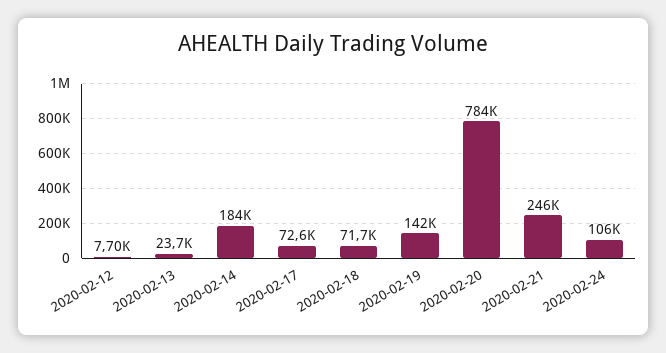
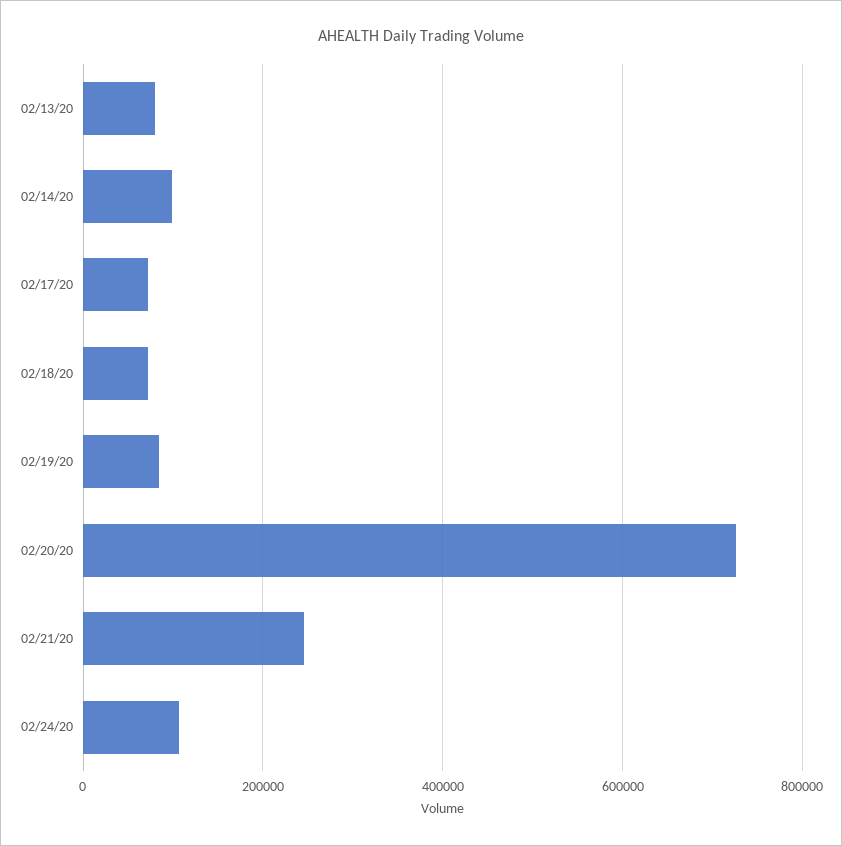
  {
-   "2020-02-12": 7700,
-   "2020-02-13": 23700,
+   "2020-02-13": 80000,
-   "2020-02-14": 184000,
+   "2020-02-14": 100000,
    "2020-02-17": 72600,
    "2020-02-18": 71700,
-   "2020-02-19": 142000,
+   "2020-02-19": 80000,
-   "2020-02-20": 784000,
+   "2020-02-20": 720000,
    "2020-02-21": 246000,
    "2020-02-24": 106000
  }

